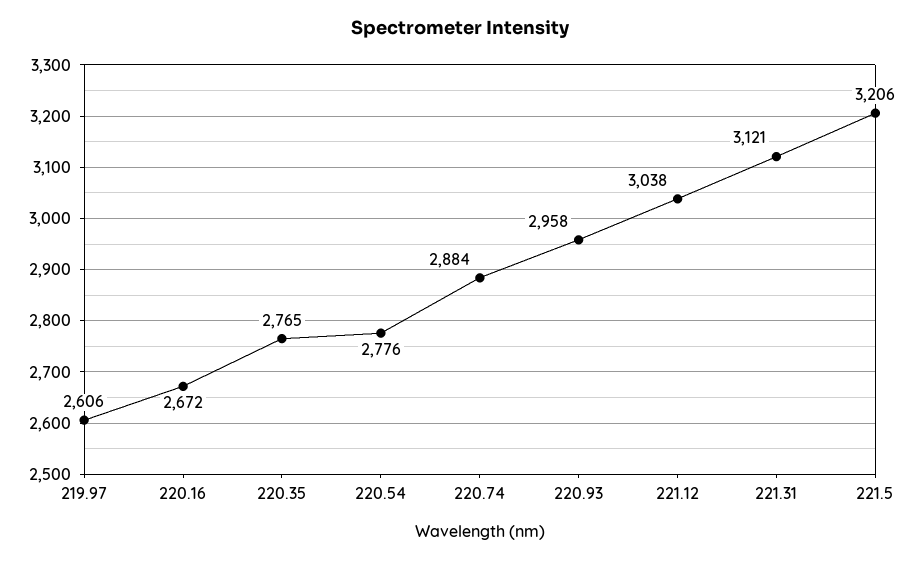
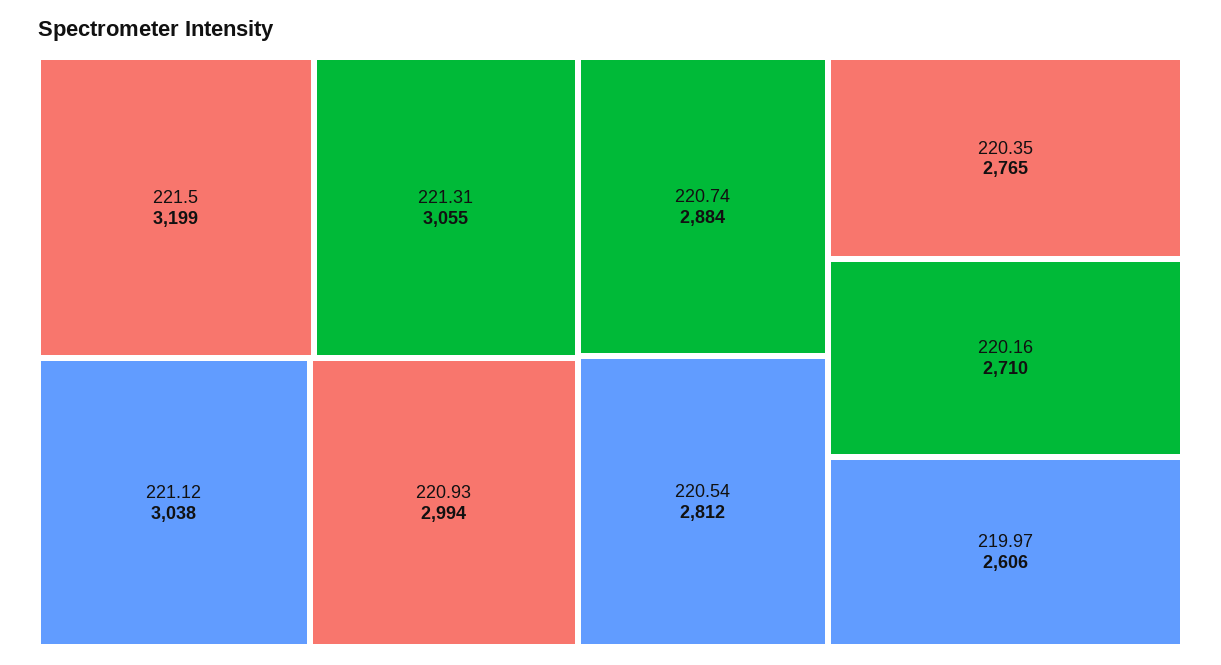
  {
    "219.97": 2606,
-   "220.16": 2672,
+   "220.16": 2710,
    "220.35": 2765,
-   "220.54": 2776,
+   "220.54": 2812,
    "220.74": 2884,
-   "220.93": 2958,
+   "220.93": 2994,
    "221.12": 3038,
-   "221.31": 3121,
+   "221.31": 3055,
-   "221.5": 3206
+   "221.5": 3199
  }

